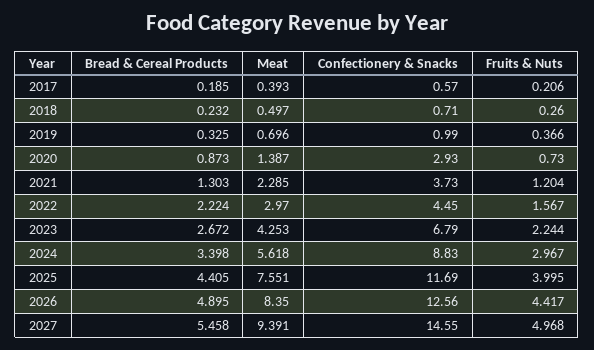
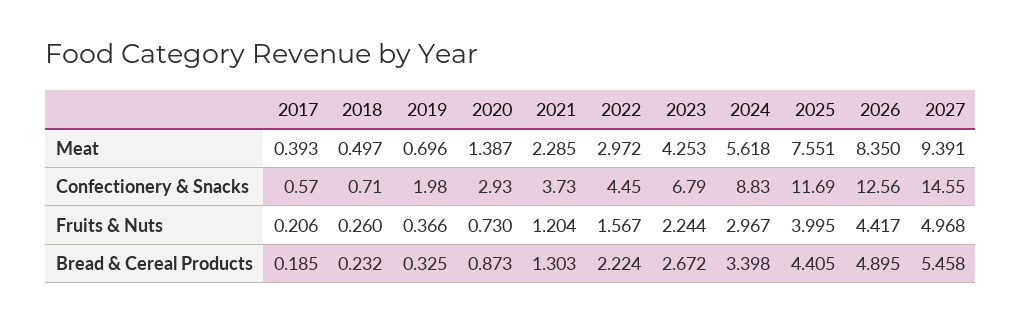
  {
    "Bread & Cereal Products": {
      "2017": 0.185,
      "2018": 0.232,
      "2019": 0.325,
      "2020": 0.873,
      "2021": 1.303,
      "2022": 2.224,
      "2023": 2.672,
      "2024": 3.398,
      "2025": 4.405,
      "2026": 4.895,
      "2027": 5.458
    },
    "Meat": {
      "2017": 0.393,
      "2018": 0.497,
      "2019": 0.696,
      "2020": 1.387,
      "2021": 2.285,
-     "2022": 2.97,
+     "2022": 2.972,
      "2023": 4.253,
      "2024": 5.618,
      "2025": 7.551,
      "2026": 8.35,
      "2027": 9.391
    },
    "Confectionery & Snacks": {
      "2017": 0.57,
      "2018": 0.71,
-     "2019": 0.99,
+     "2019": 1.98,
      "2020": 2.93,
      "2021": 3.73,
      "2022": 4.45,
      "2023": 6.79,
      "2024": 8.83,
      "2025": 11.69,
      "2026": 12.56,
      "2027": 14.55
    },
    "Fruits & Nuts": {
      "2017": 0.206,
      "2018": 0.26,
      "2019": 0.366,
      "2020": 0.73,
      "2021": 1.204,
      "2022": 1.567,
      "2023": 2.244,
      "2024": 2.967,
      "2025": 3.995,
      "2026": 4.417,
      "2027": 4.968
    }
  }

